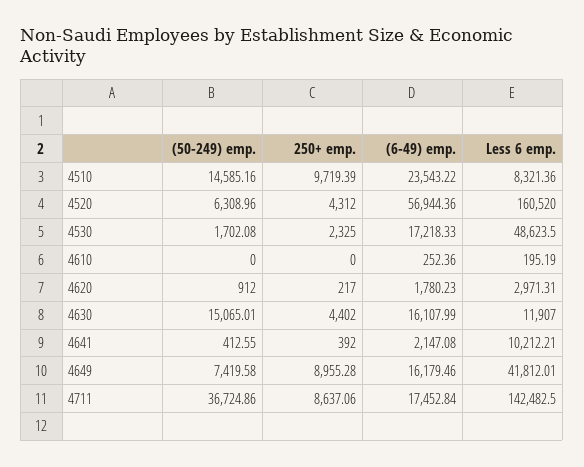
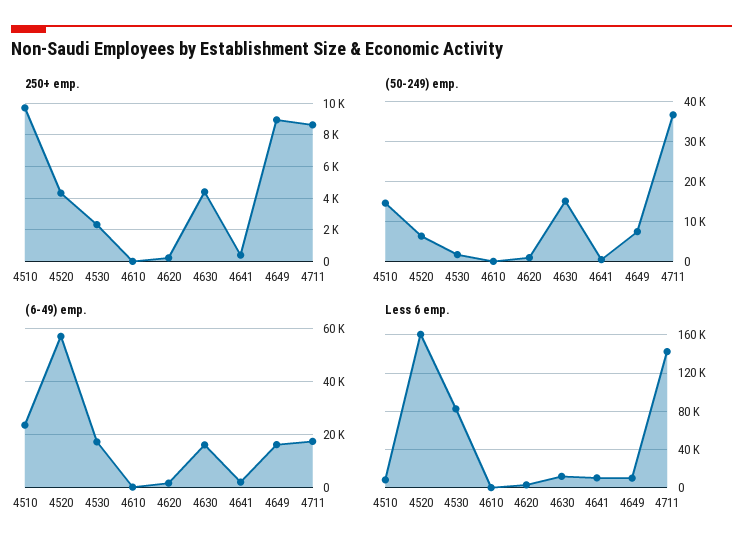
  {
    "(50-249) emp.": {
      "4510": 14585.16,
      "4520": 6308.96,
      "4530": 1702.08,
      "4610": 0,
      "4620": 912,
      "4630": 15065.01,
      "4641": 412.55,
      "4649": 7419.58,
      "4711": 36724.86
    },
    "250+ emp.": {
      "4510": 9719.39,
      "4520": 4312,
      "4530": 2325,
      "4610": 0,
      "4620": 217,
      "4630": 4402,
      "4641": 392,
      "4649": 8955.28,
      "4711": 8637.06
    },
    "(6-49) emp.": {
      "4510": 23543.22,
      "4520": 56944.36,
      "4530": 17218.33,
      "4610": 252.36,
      "4620": 1780.23,
      "4630": 16107.99,
      "4641": 2147.08,
      "4649": 16179.46,
      "4711": 17452.84
    },
    "Less 6 emp.": {
      "4510": 8321.36,
      "4520": 160520,
-     "4530": 48623.5,
+     "4530": 80000,
      "4610": 195.19,
      "4620": 2971.31,
      "4630": 11907,
      "4641": 10212.21,
-     "4649": 41812.01,
+     "4649": 10000,
      "4711": 142482.5
    }
  }

